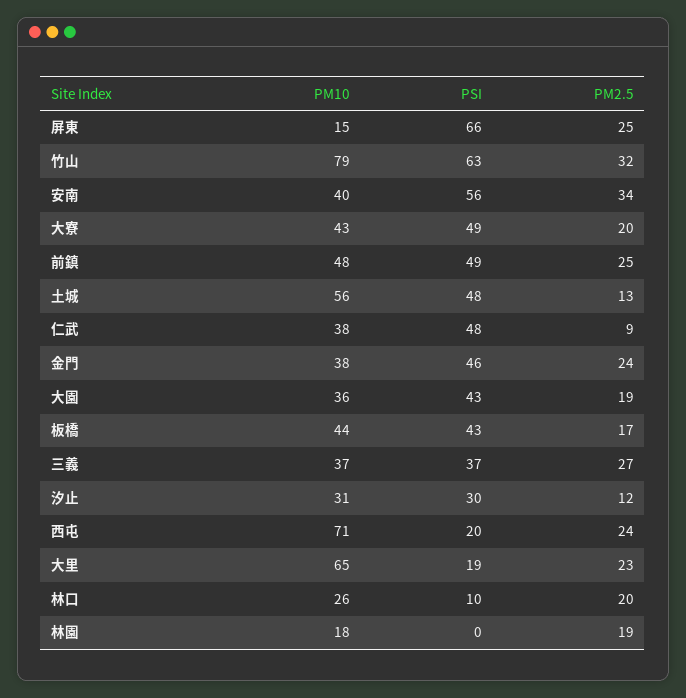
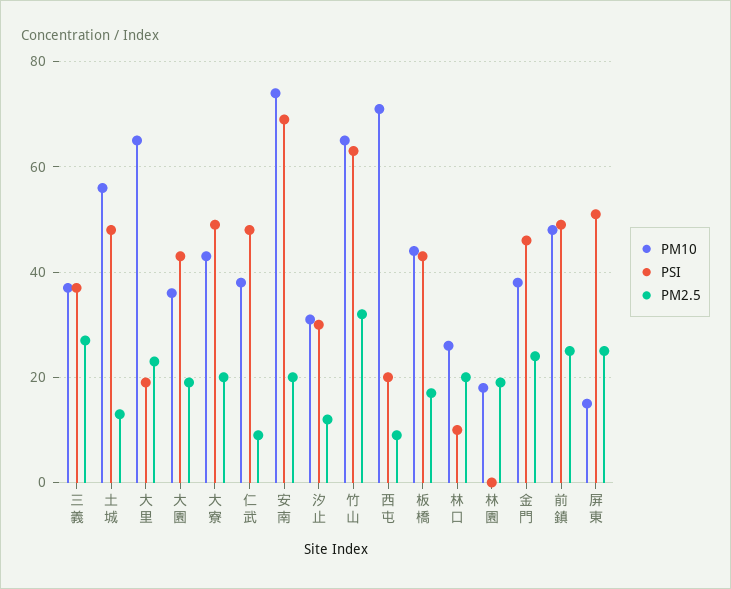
  {
    "PM10": {
      "屏東": 15,
-     "竹山": 79,
+     "竹山": 65,
-     "安南": 40,
+     "安南": 75,
      "大寮": 43,
      "前鎮": 48,
      "土城": 56,
      "仁武": 38,
      "金門": 38,
      "大園": 36,
      "板橋": 44,
      "三義": 37,
      "汐止": 31,
      "西屯": 71,
      "大里": 65,
      "林口": 26,
      "林園": 18
    },
    "PSI": {
-     "屏東": 66,
+     "屏東": 50,
      "竹山": 63,
-     "安南": 56,
+     "安南": 70,
      "大寮": 49,
      "前鎮": 49,
      "土城": 48,
      "仁武": 48,
      "金門": 46,
      "大園": 43,
      "板橋": 43,
      "三義": 37,
      "汐止": 30,
      "西屯": 20,
      "大里": 19,
      "林口": 10,
      "林園": 0
    },
    "PM2.5": {
      "屏東": 25,
      "竹山": 32,
-     "安南": 34,
+     "安南": 20,
      "大寮": 20,
      "前鎮": 25,
      "土城": 13,
      "仁武": 9,
      "金門": 24,
      "大園": 19,
      "板橋": 17,
      "三義": 27,
      "汐止": 12,
-     "西屯": 24,
+     "西屯": 10,
      "大里": 23,
      "林口": 20,
      "林園": 19
    }
  }

